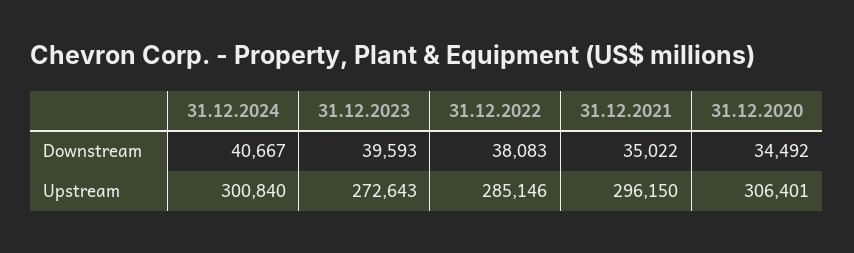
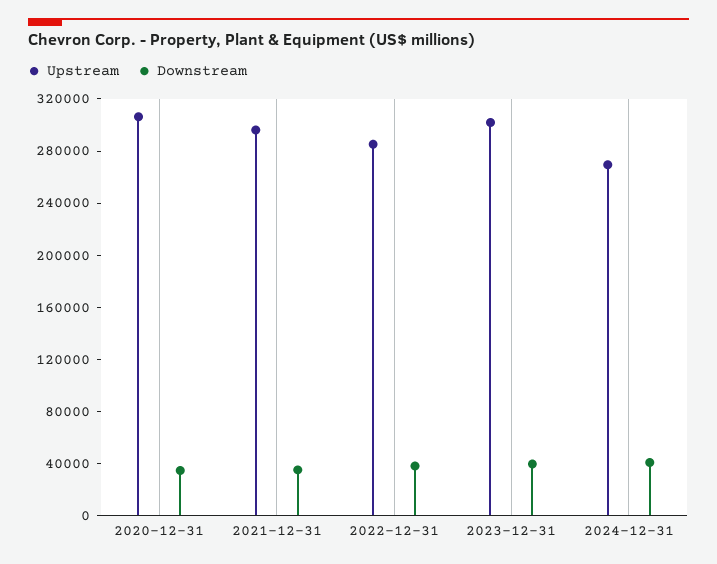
  {
    "Downstream": {
      "31.12.2024": 40667,
      "31.12.2023": 39593,
      "31.12.2022": 38083,
      "31.12.2021": 35022,
      "31.12.2020": 34492
    },
    "Upstream": {
-     "31.12.2024": 300840,
+     "31.12.2024": 270000,
-     "31.12.2023": 272643,
+     "31.12.2023": 300000,
      "31.12.2022": 285146,
      "31.12.2021": 296150,
      "31.12.2020": 306401
    }
  }

